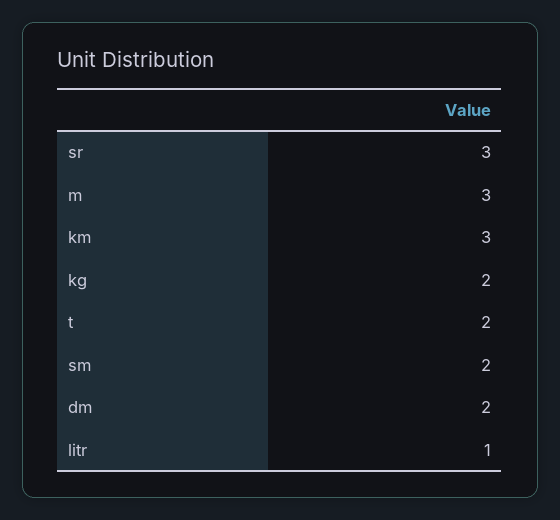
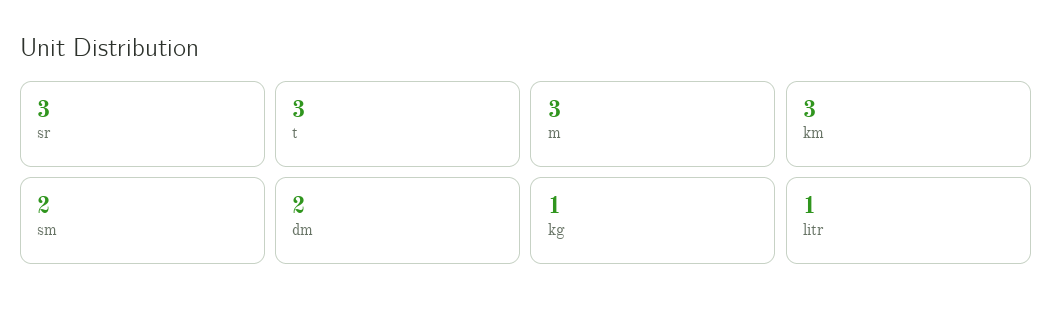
  {
    "sr": 3,
    "m": 3,
    "km": 3,
-   "kg": 2,
+   "kg": 1,
-   "t": 2,
+   "t": 3,
    "sm": 2,
    "dm": 2,
    "litr": 1
  }

